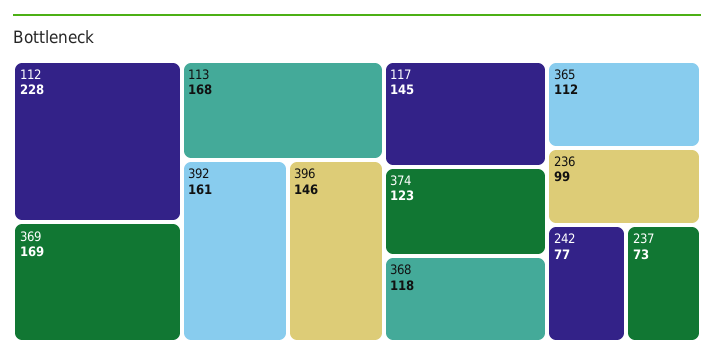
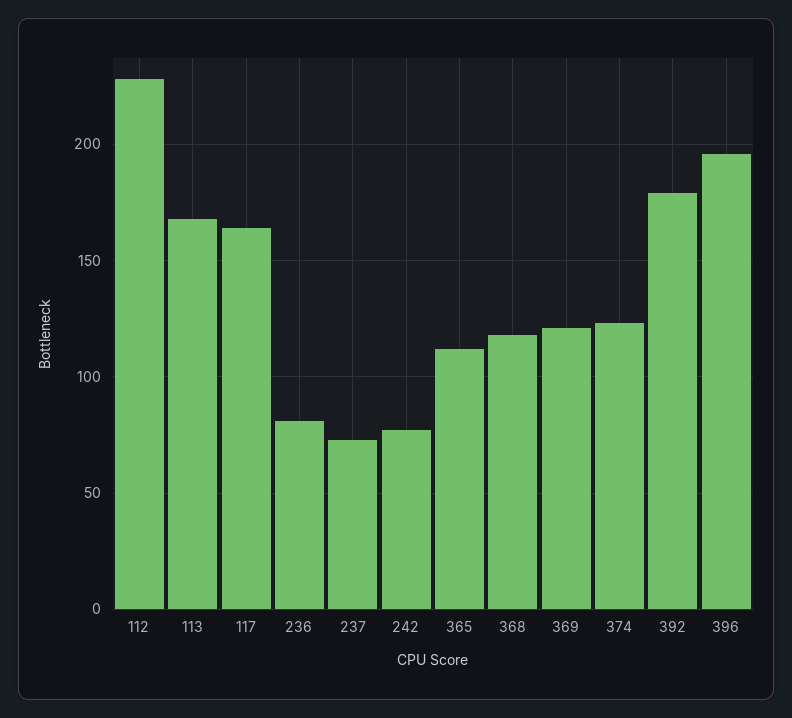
  {
    "112": 228,
-   "369": 169,
+   "369": 120,
    "113": 168,
-   "392": 161,
+   "392": 180,
-   "396": 146,
+   "396": 195,
-   "117": 145,
+   "117": 165,
    "374": 123,
    "368": 118,
    "365": 112,
-   "236": 99,
+   "236": 80,
    "242": 77,
    "237": 73
  }

